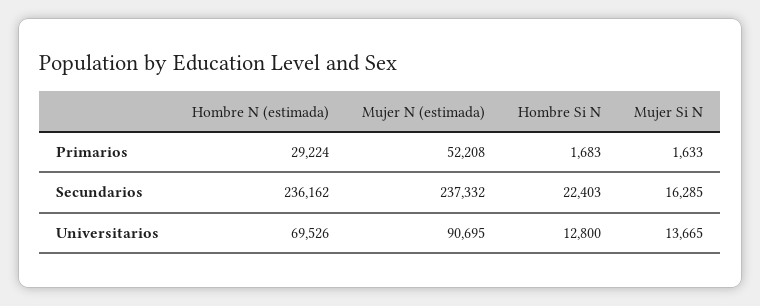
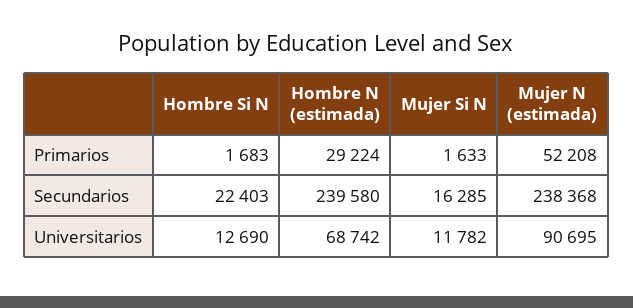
  {
    "Hombre N (estimada)": {
      "Primarios": 29224,
-     "Secundarios": 236162,
+     "Secundarios": 239580,
-     "Universitarios": 69526
+     "Universitarios": 68742
    },
    "Mujer N (estimada)": {
      "Primarios": 52208,
-     "Secundarios": 237332,
+     "Secundarios": 238368,
      "Universitarios": 90695
    },
    "Hombre Si N": {
      "Primarios": 1683,
      "Secundarios": 22403,
-     "Universitarios": 12800
+     "Universitarios": 12690
    },
    "Mujer Si N": {
      "Primarios": 1633,
      "Secundarios": 16285,
-     "Universitarios": 13665
+     "Universitarios": 11782
    }
  }

